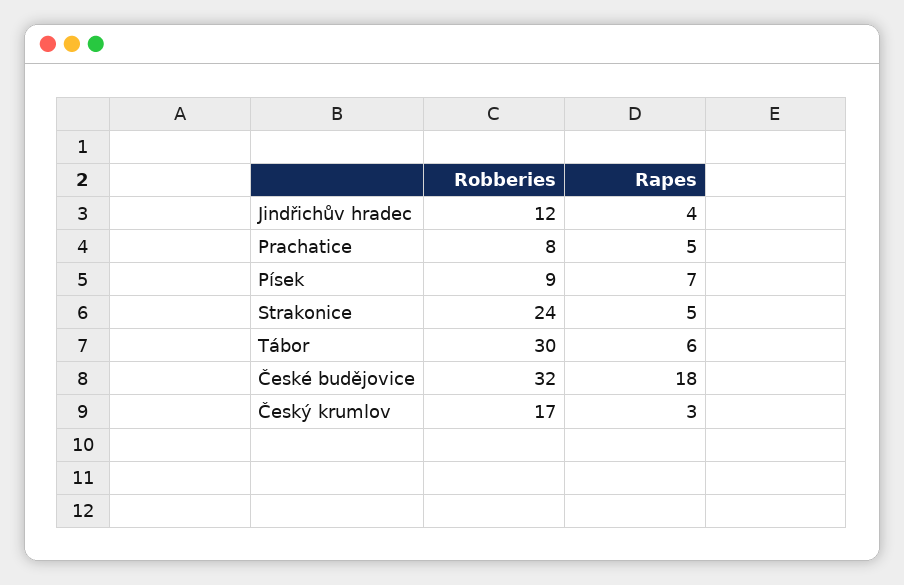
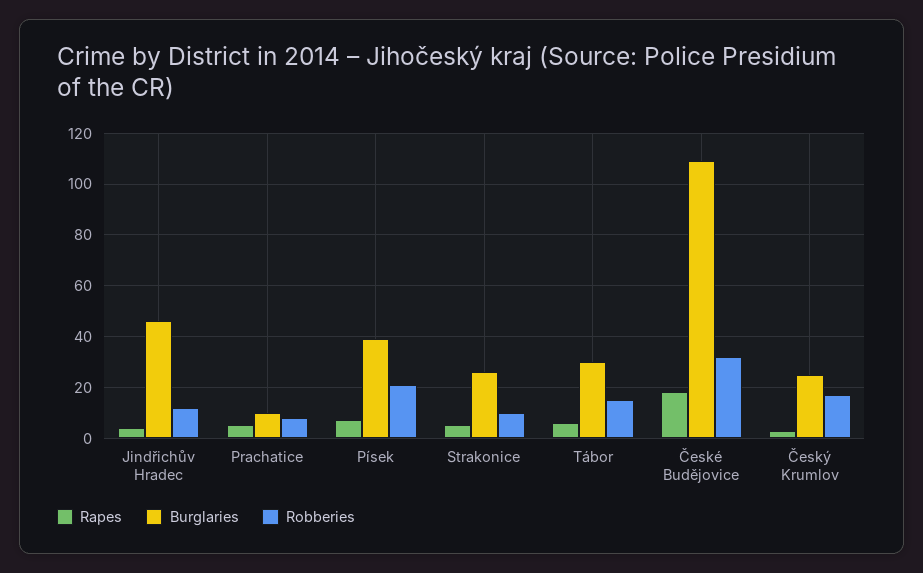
  {
    "Robberies": {
      "Jindřichův hradec": 12,
      "Prachatice": 8,
-     "Písek": 9,
+     "Písek": 20,
-     "Strakonice": 24,
+     "Strakonice": 10,
-     "Tábor": 30,
+     "Tábor": 15,
      "České budějovice": 32,
      "Český krumlov": 17
    },
    "Rapes": {
      "Jindřichův hradec": 4,
      "Prachatice": 5,
      "Písek": 7,
      "Strakonice": 5,
      "Tábor": 6,
      "České budějovice": 18,
      "Český krumlov": 3
-   }
+   },
+   "Burglaries": {
+     "Jindřichův hradec": 45,
+     "Prachatice": 10,
+     "Písek": 40,
+     "Strakonice": 25,
+     "Tábor": 30,
+     "České budějovice": 110,
+     "Český krumlov": 25
+   }
  }

